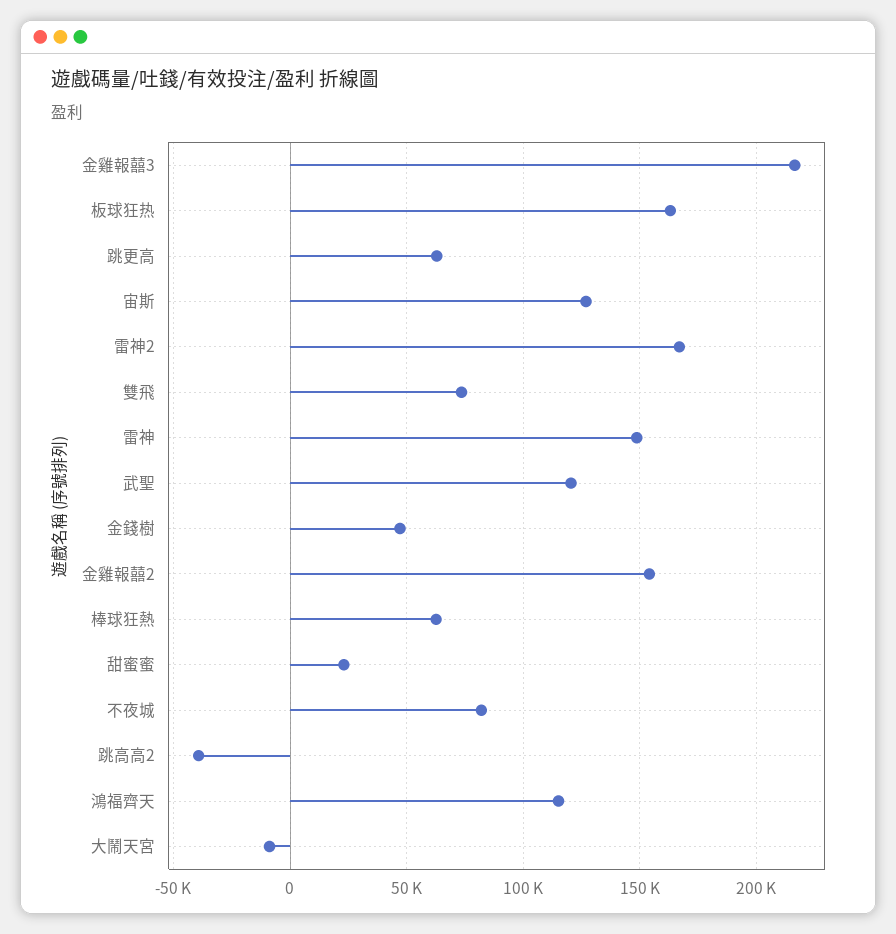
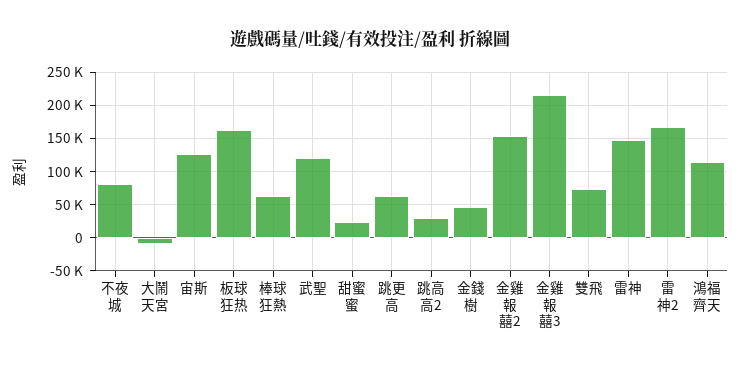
  {
    "金雞報囍3": 215000,
    "板球狂热": 165000,
    "跳更高": 65000,
    "宙斯": 125000,
    "雷神2": 165000,
    "雙飛": 75000,
    "雷神": 150000,
    "武聖": 120000,
    "金錢樹": 45000,
    "金雞報囍2": 155000,
    "棒球狂熱": 65000,
    "甜蜜蜜": 25000,
    "不夜城": 80000,
-   "跳高高2": -40000,
+   "跳高高2": 30000,
    "鴻福齊天": 115000,
    "大鬧天宮": -10000
  }

